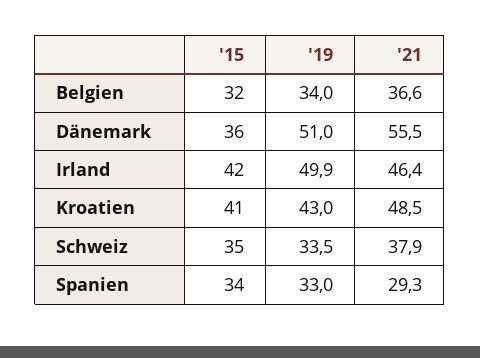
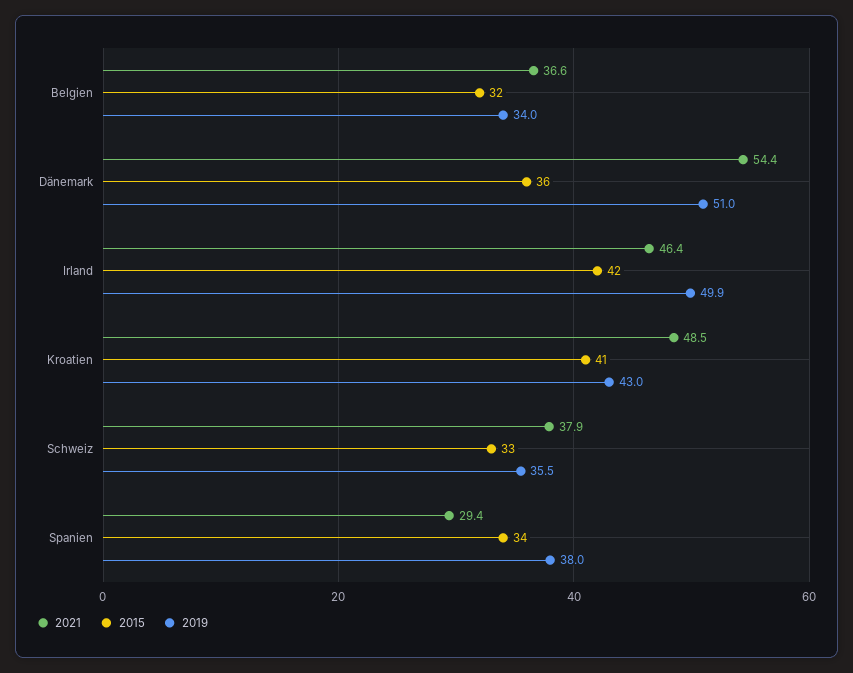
  {
    "'15": {
      "Belgien": 32,
      "Dänemark": 36,
      "Irland": 42,
      "Kroatien": 41,
-     "Schweiz": 35,
+     "Schweiz": 33,
      "Spanien": 34
    },
    "'19": {
      "Belgien": 34,
      "Dänemark": 51,
      "Irland": 49.9,
      "Kroatien": 43,
-     "Schweiz": 33.5,
+     "Schweiz": 35.5,
-     "Spanien": 33
+     "Spanien": 38
    },
    "'21": {
      "Belgien": 36.6,
-     "Dänemark": 55.5,
+     "Dänemark": 54.4,
      "Irland": 46.4,
      "Kroatien": 48.5,
      "Schweiz": 37.9,
-     "Spanien": 29.3
+     "Spanien": 29.4
    }
  }

